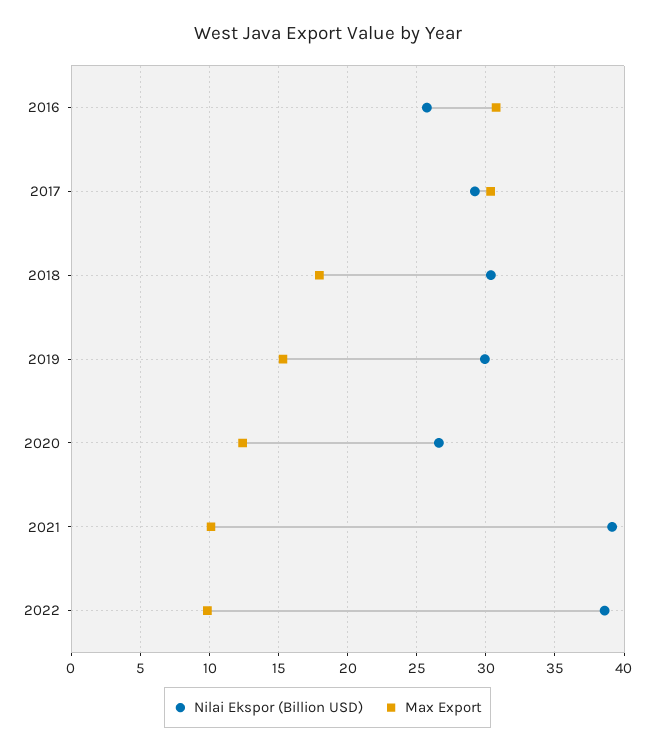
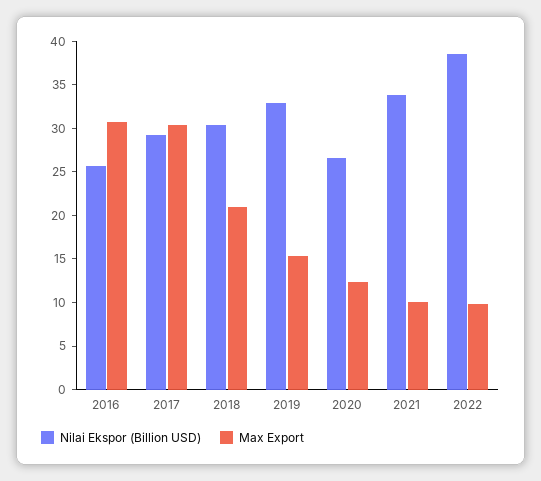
  {
    "Nilai Ekspor (Billion USD)": {
      "2016": 25.5,
      "2017": 29,
      "2018": 30.5,
-     "2019": 30,
+     "2019": 33,
      "2020": 26.5,
-     "2021": 39,
+     "2021": 34,
      "2022": 38.5
    },
    "Max Export": {
      "2016": 30.5,
      "2017": 30.5,
-     "2018": 18,
+     "2018": 21,
      "2019": 15.5,
      "2020": 12.5,
      "2021": 10,
      "2022": 10
    }
  }

